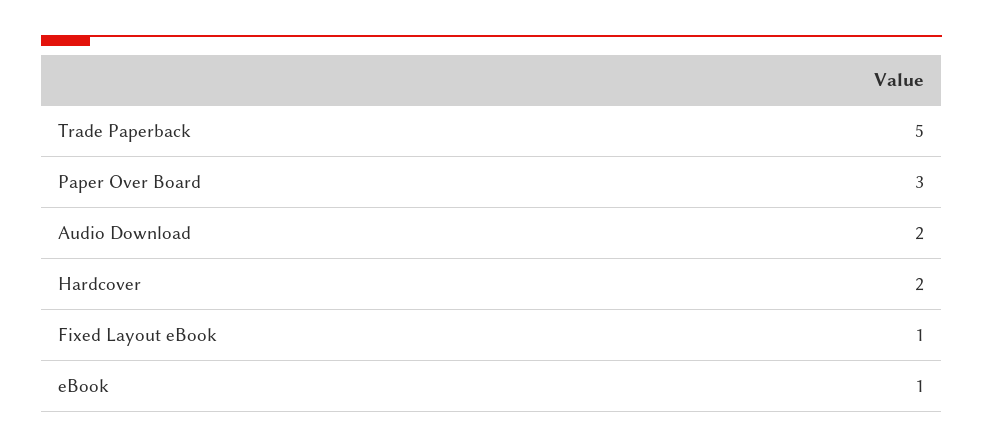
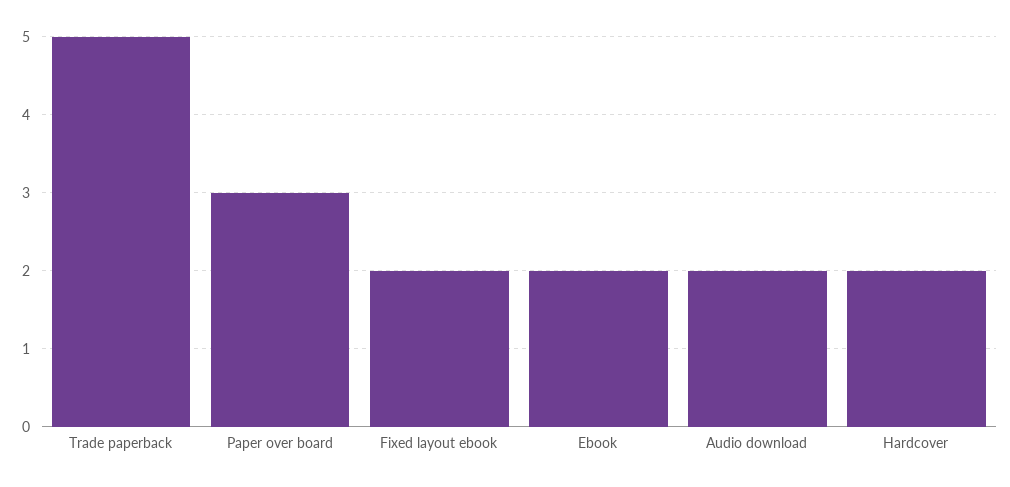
  {
    "Trade Paperback": 5,
    "Paper Over Board": 3,
    "Audio Download": 2,
    "Hardcover": 2,
-   "Fixed Layout eBook": 1,
+   "Fixed Layout eBook": 2,
-   "eBook": 1
+   "eBook": 2
  }

